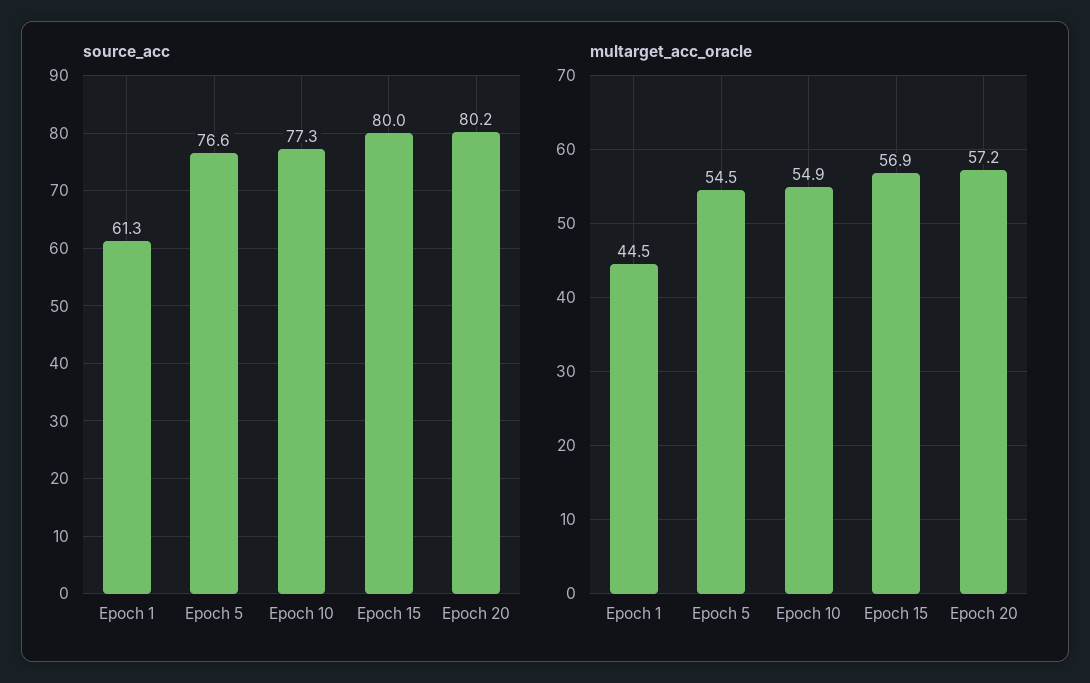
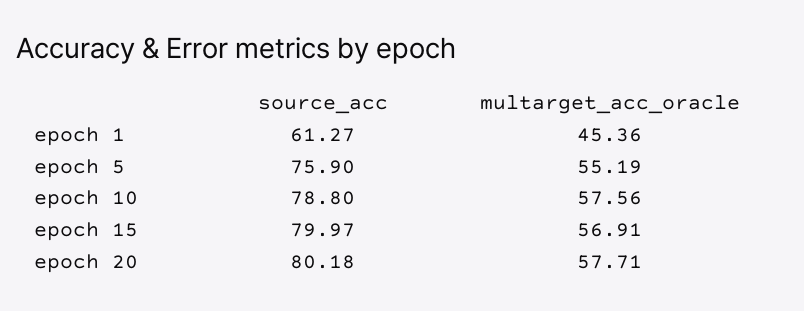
  {
    "source_acc": {
      "Epoch 1": 61.27,
-     "Epoch 5": 76.6,
+     "Epoch 5": 75.9,
-     "Epoch 10": 77.3,
+     "Epoch 10": 78.8,
      "Epoch 15": 79.97,
      "Epoch 20": 80.18
    },
    "multarget_acc_oracle": {
-     "Epoch 1": 44.5,
+     "Epoch 1": 45.36,
-     "Epoch 5": 54.5,
+     "Epoch 5": 55.19,
-     "Epoch 10": 54.9,
+     "Epoch 10": 57.56,
      "Epoch 15": 56.91,
-     "Epoch 20": 57.2
+     "Epoch 20": 57.71
    }
  }

